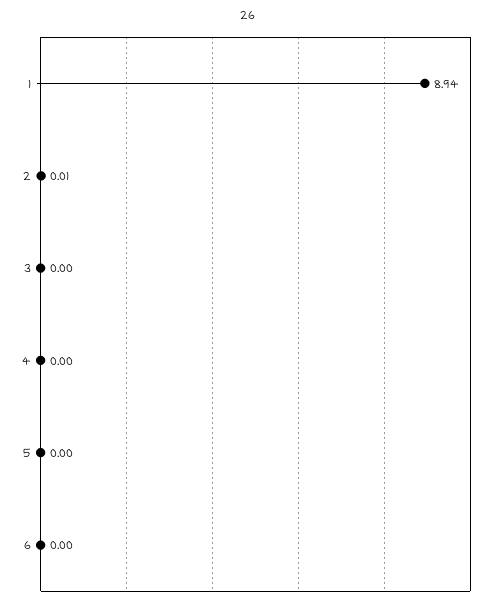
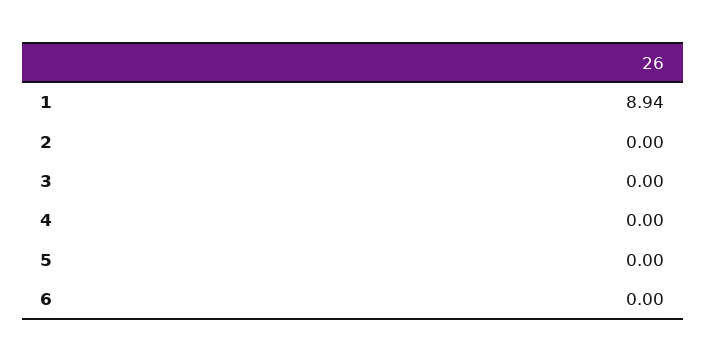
  {
    "1": 8.94,
-   "2": 0.01,
+   "2": 0,
    "3": 0,
    "4": 0,
    "5": 0,
    "6": 0
  }

